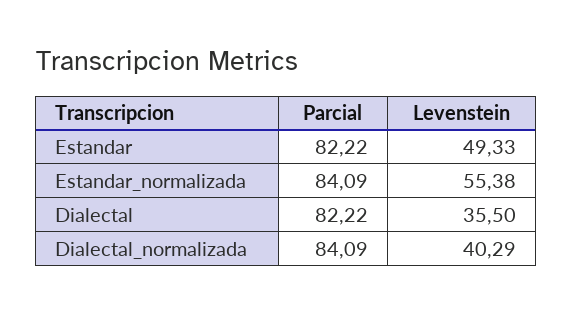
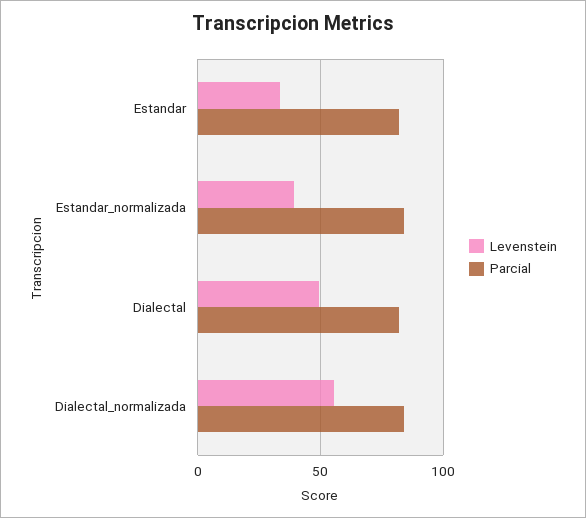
  {
    "Parcial": {
      "Estandar": 82.22,
      "Estandar_normalizada": 84.09,
      "Dialectal": 82.22,
      "Dialectal_normalizada": 84.09
    },
    "Levenstein": {
-     "Estandar": 49.33,
+     "Estandar": 35,
-     "Estandar_normalizada": 55.38,
+     "Estandar_normalizada": 40,
-     "Dialectal": 35.5,
+     "Dialectal": 50,
-     "Dialectal_normalizada": 40.29
+     "Dialectal_normalizada": 55
    }
  }

